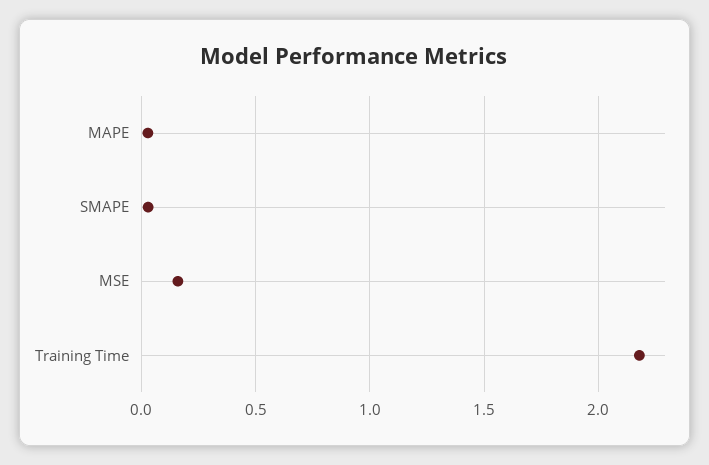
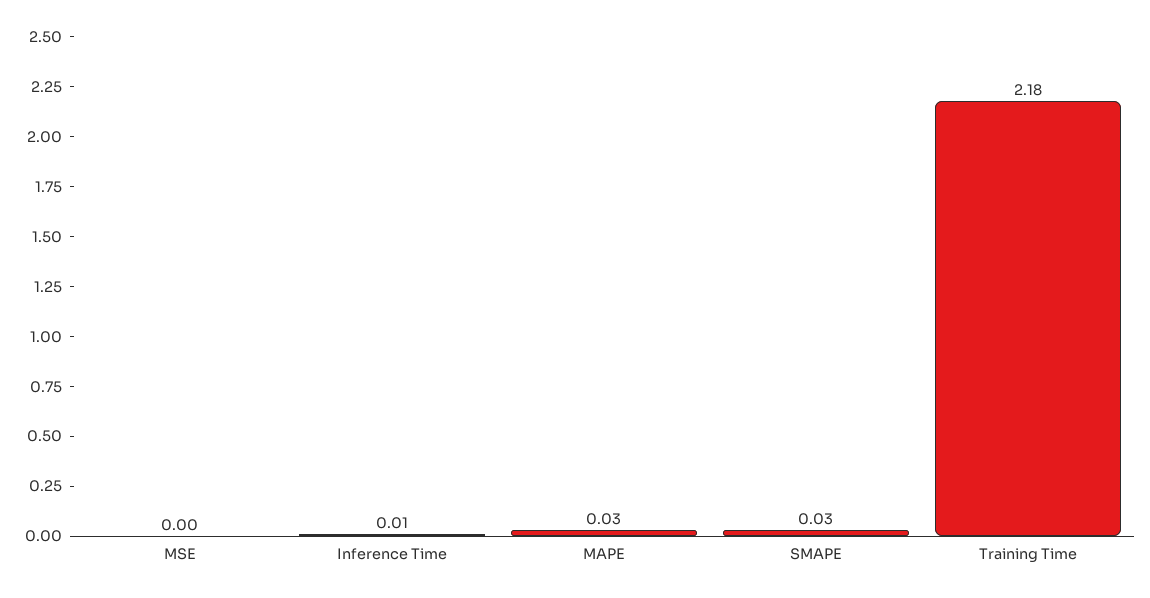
  {
    "MAPE": 0.03,
    "SMAPE": 0.03,
-   "MSE": 0.15,
+   "MSE": 0,
-   "Training Time": 2.18
+   "Training Time": 2.18,
+   "Inference Time": 0.01
  }

